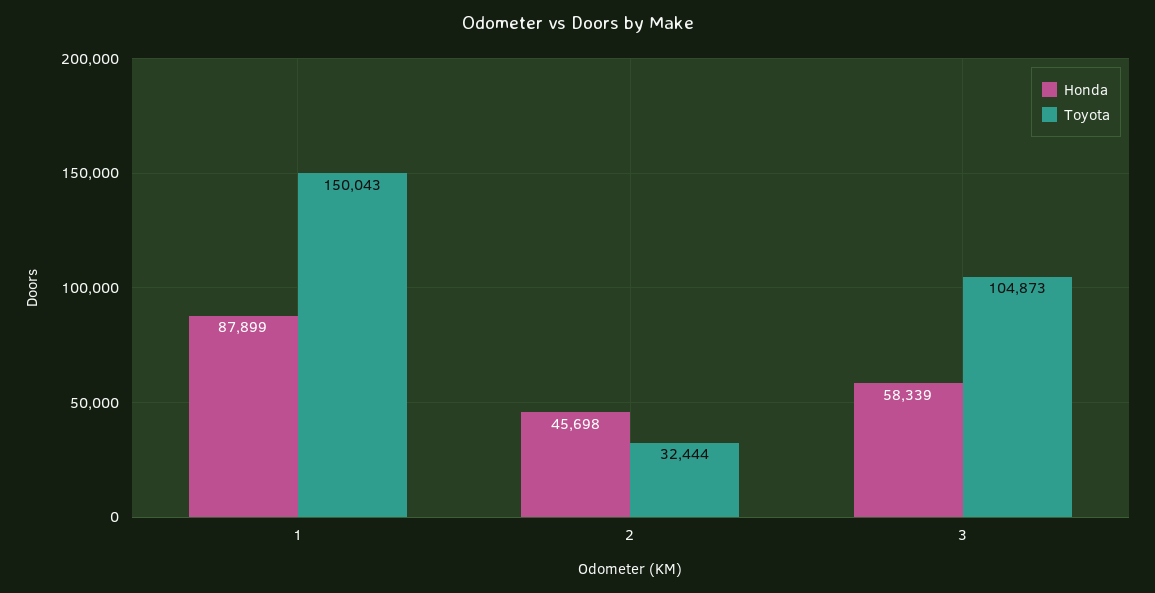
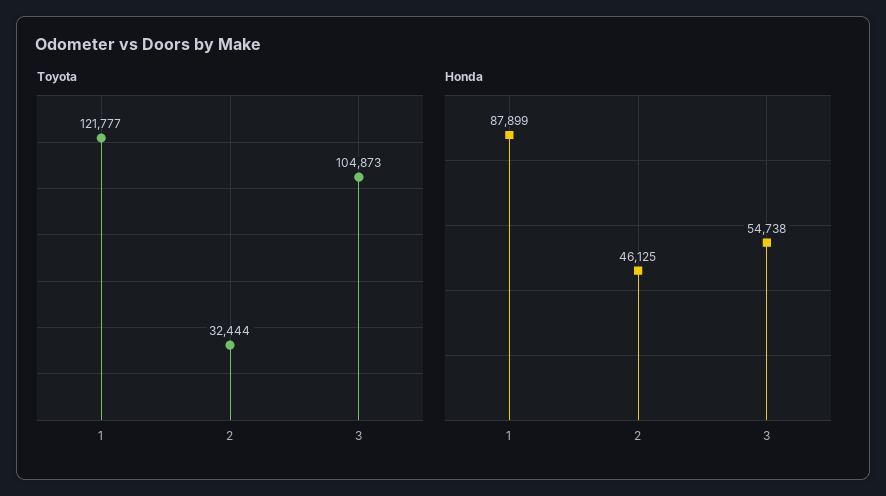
  {
    "Honda": {
      "1": 87899,
-     "2": 45698,
+     "2": 46125,
-     "3": 58339
+     "3": 54738
    },
    "Toyota": {
-     "1": 150043,
+     "1": 121777,
      "2": 32444,
      "3": 104873
    }
  }

